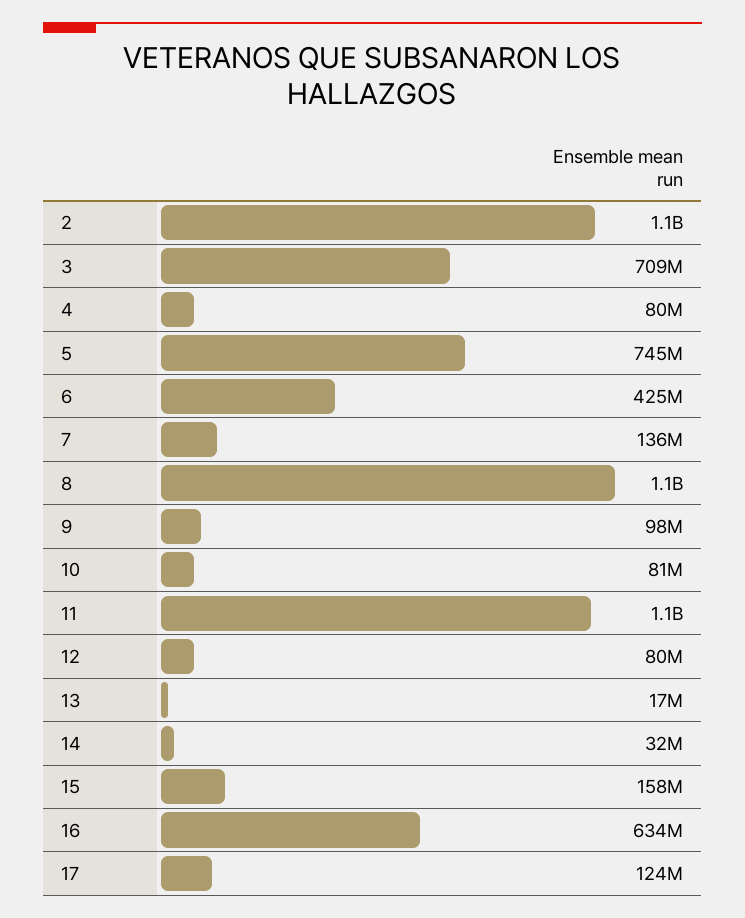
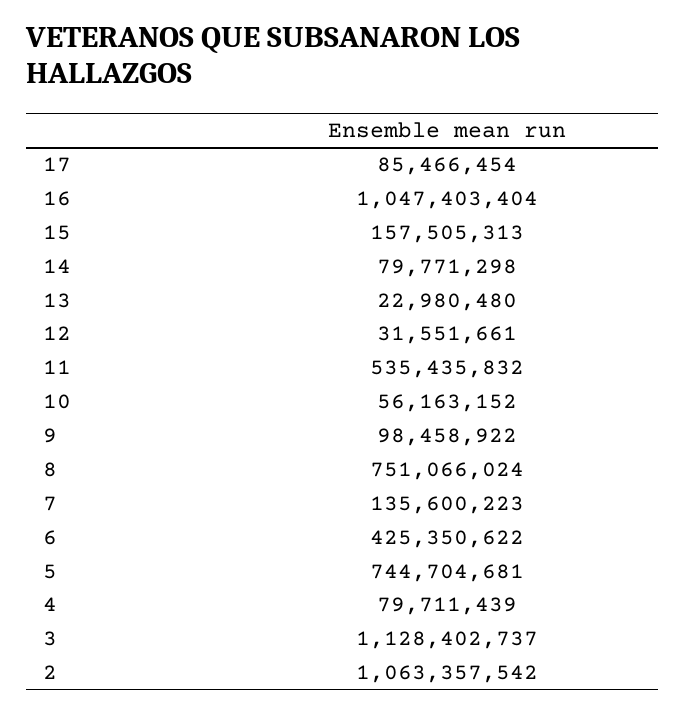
  {
    "2": 1063357542,
-   "3": 709000000,
+   "3": 1128402737,
    "4": 79711439,
    "5": 744704681,
    "6": 425350622,
    "7": 135600223,
-   "8": 1100000000,
+   "8": 751066024,
    "9": 98458922,
-   "10": 81000000,
+   "10": 56163152,
-   "11": 1100000000,
+   "11": 535435832,
-   "12": 80000000,
+   "12": 31551661,
-   "13": 17000000,
+   "13": 22980480,
-   "14": 32000000,
+   "14": 79771298,
    "15": 157505313,
-   "16": 634000000,
+   "16": 1047403404,
-   "17": 124000000
+   "17": 85466454
  }

